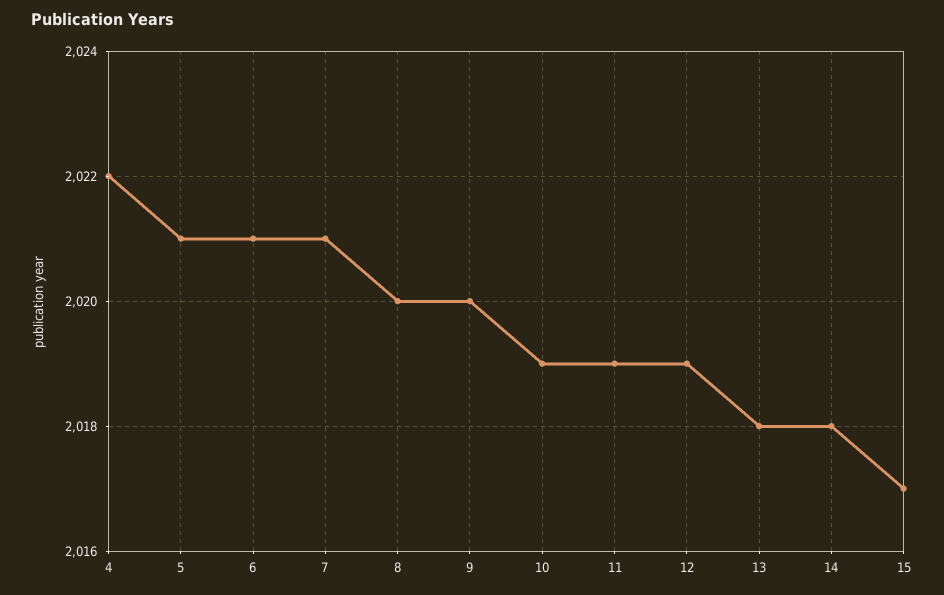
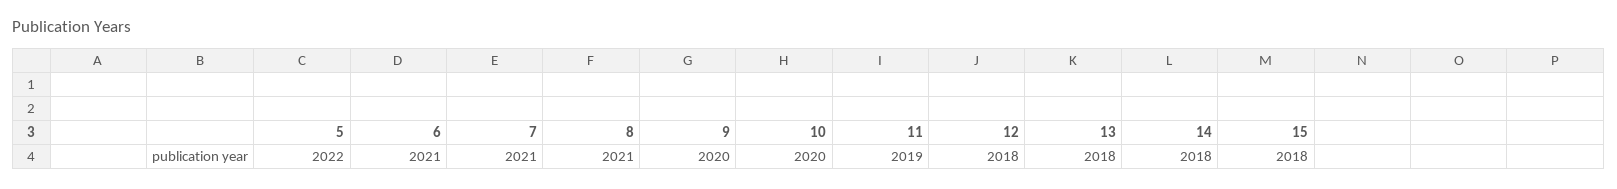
  {
-   "4": 2022,
-   "5": 2021,
+   "5": 2022,
    "6": 2021,
    "7": 2021,
-   "8": 2020,
+   "8": 2021,
    "9": 2020,
-   "10": 2019,
+   "10": 2020,
    "11": 2019,
-   "12": 2019,
+   "12": 2018,
    "13": 2018,
    "14": 2018,
-   "15": 2017
+   "15": 2018
  }

